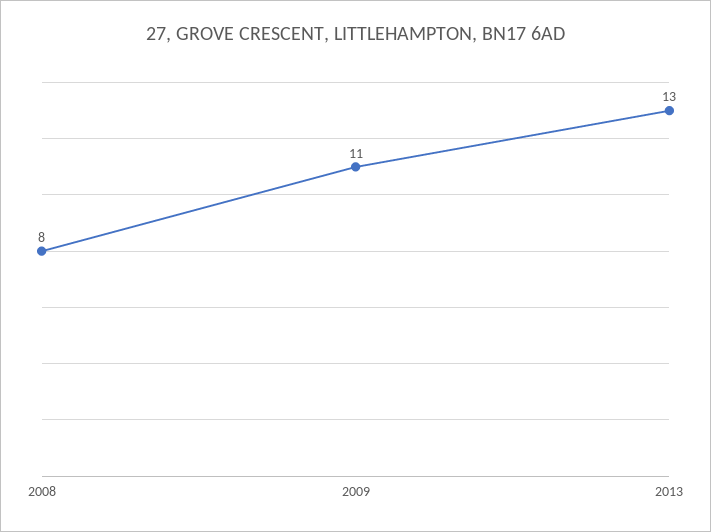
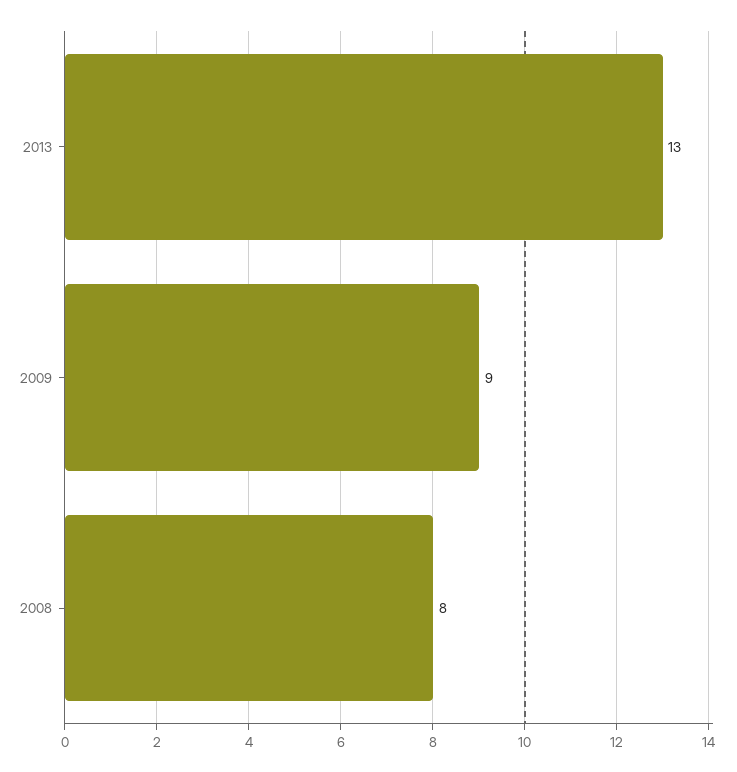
  {
    "2008": 8,
-   "2009": 11,
+   "2009": 9,
    "2013": 13
  }

